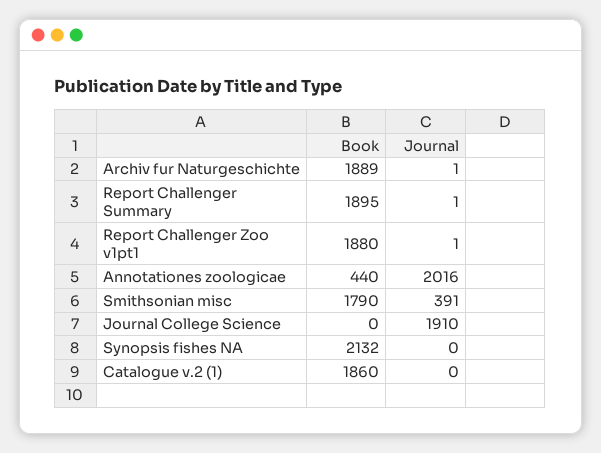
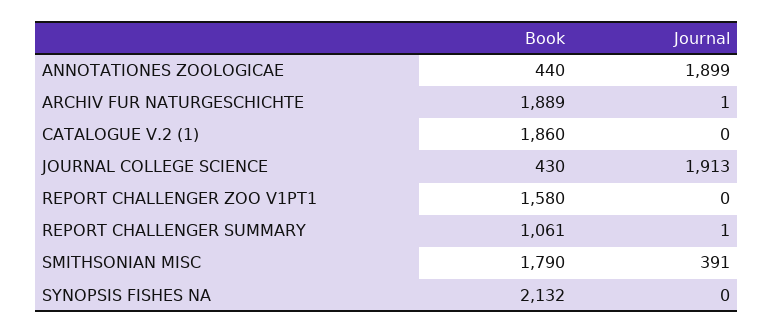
  {
    "Book": {
      "Archiv fur Naturgeschichte": 1889,
-     "Report Challenger Summary": 1895,
+     "Report Challenger Summary": 1061,
-     "Report Challenger Zoo v1pt1": 1880,
+     "Report Challenger Zoo v1pt1": 1580,
      "Annotationes zoologicae": 440,
      "Smithsonian misc": 1790,
-     "Journal College Science": 0,
+     "Journal College Science": 430,
      "Synopsis fishes NA": 2132,
      "Catalogue v.2 (1)": 1860
    },
    "Journal": {
      "Archiv fur Naturgeschichte": 1,
      "Report Challenger Summary": 1,
-     "Report Challenger Zoo v1pt1": 1,
+     "Report Challenger Zoo v1pt1": 0,
-     "Annotationes zoologicae": 2016,
+     "Annotationes zoologicae": 1899,
      "Smithsonian misc": 391,
-     "Journal College Science": 1910,
+     "Journal College Science": 1913,
      "Synopsis fishes NA": 0,
      "Catalogue v.2 (1)": 0
    }
  }

